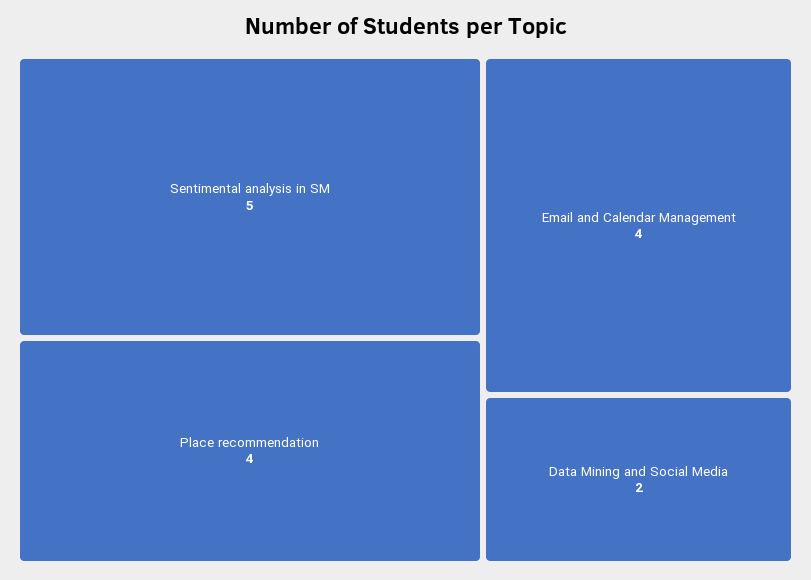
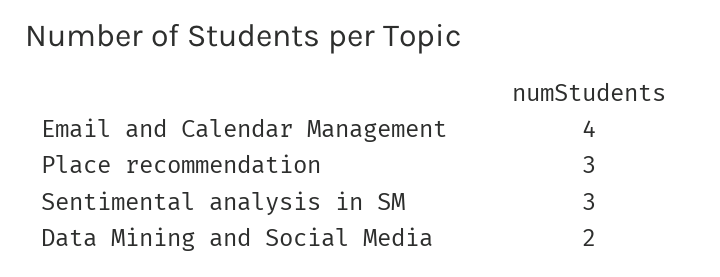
  {
-   "Sentimental analysis in SM": 5,
+   "Sentimental analysis in SM": 3,
-   "Place recommendation": 4,
+   "Place recommendation": 3,
    "Email and Calendar Management": 4,
    "Data Mining and Social Media": 2
  }

